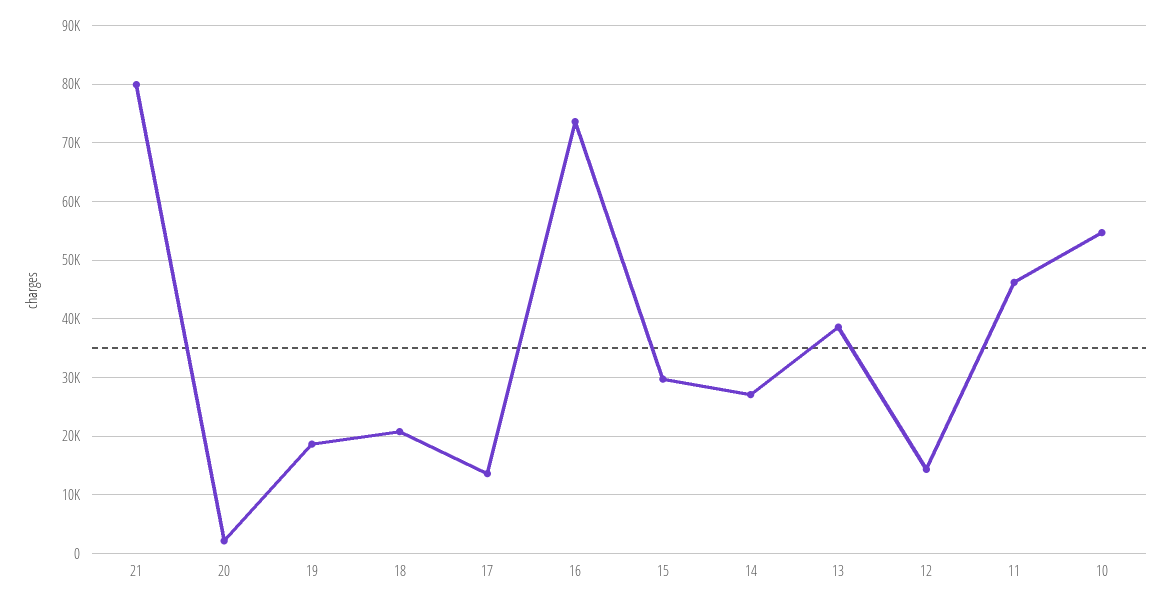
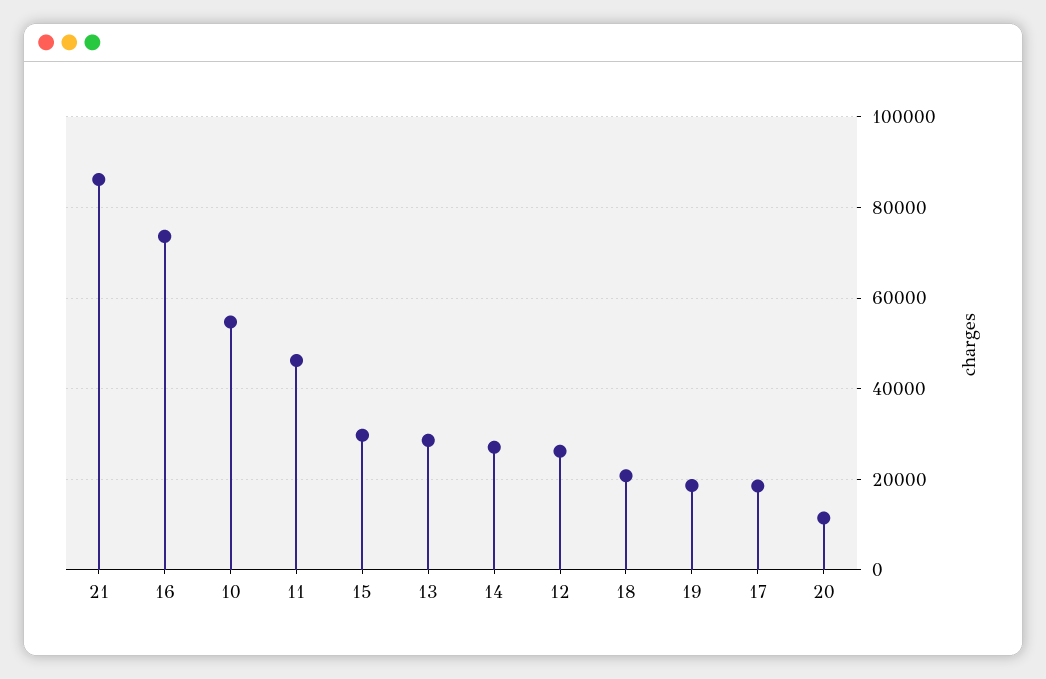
  {
-   "21": 80000,
+   "21": 86000,
-   "20": 2000,
+   "20": 12000,
    "19": 18000,
    "18": 20000,
-   "17": 14000,
+   "17": 18000,
    "16": 74000,
    "15": 30000,
    "14": 28000,
-   "13": 38000,
+   "13": 28000,
-   "12": 14000,
+   "12": 26000,
    "11": 46000,
    "10": 54000
  }

